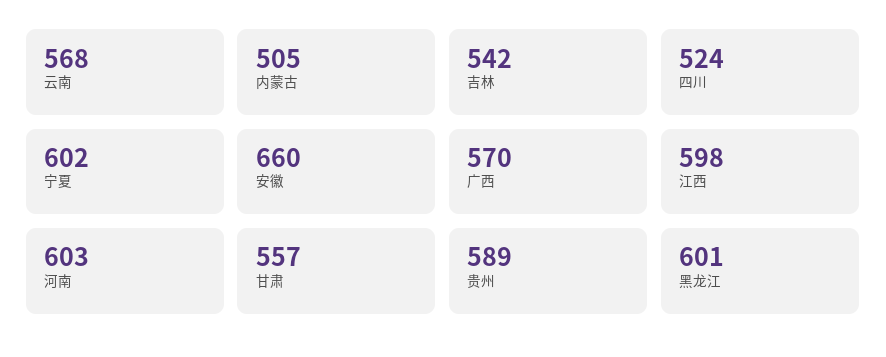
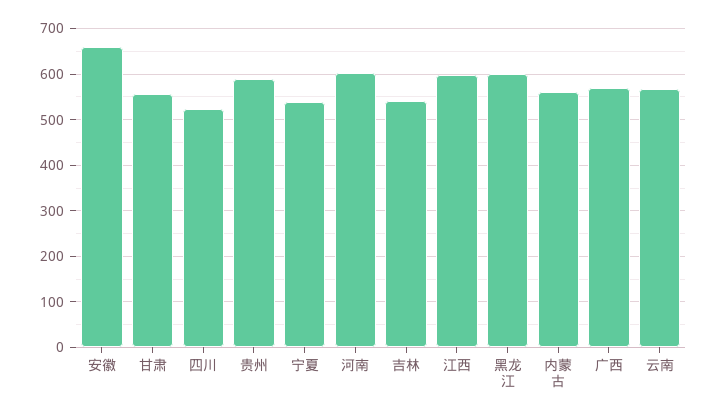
  {
    "云南": 568,
-   "内蒙古": 505,
+   "内蒙古": 560,
    "吉林": 542,
    "四川": 524,
-   "宁夏": 602,
+   "宁夏": 540,
    "安徽": 660,
    "广西": 570,
    "江西": 598,
    "河南": 603,
    "甘肃": 557,
    "贵州": 589,
    "黑龙江": 601
  }

